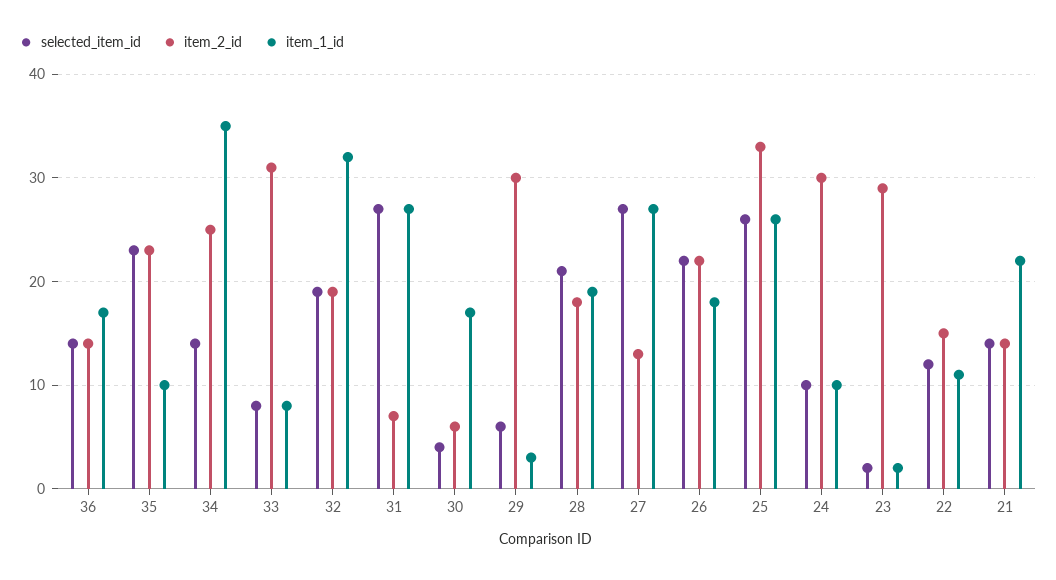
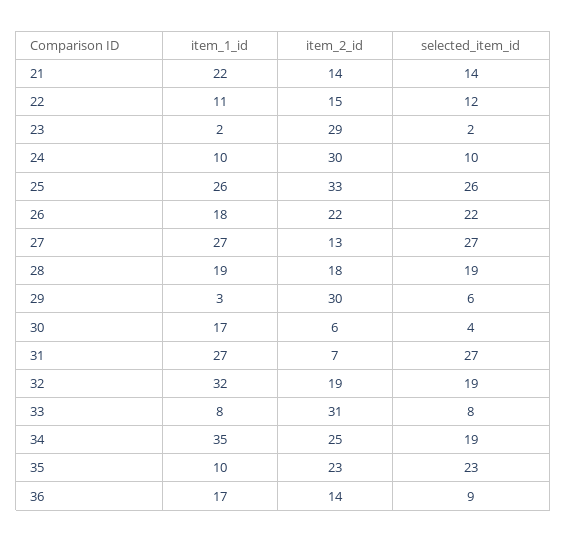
  {
    "selected_item_id": {
-     "36": 14,
+     "36": 9,
      "35": 23,
-     "34": 14,
+     "34": 19,
      "33": 8,
      "32": 19,
      "31": 27,
      "30": 4,
      "29": 6,
-     "28": 21,
+     "28": 19,
      "27": 27,
      "26": 22,
      "25": 26,
      "24": 10,
      "23": 2,
      "22": 12,
      "21": 14
    },
    "item_2_id": {
      "36": 14,
      "35": 23,
      "34": 25,
      "33": 31,
      "32": 19,
      "31": 7,
      "30": 6,
      "29": 30,
      "28": 18,
      "27": 13,
      "26": 22,
      "25": 33,
      "24": 30,
      "23": 29,
      "22": 15,
      "21": 14
    },
    "item_1_id": {
      "36": 17,
      "35": 10,
      "34": 35,
      "33": 8,
      "32": 32,
      "31": 27,
      "30": 17,
      "29": 3,
      "28": 19,
      "27": 27,
      "26": 18,
      "25": 26,
      "24": 10,
      "23": 2,
      "22": 11,
      "21": 22
    }
  }

